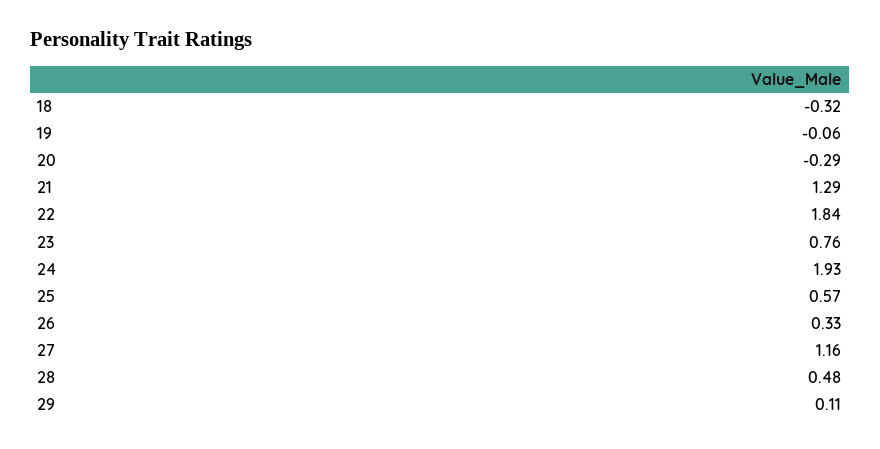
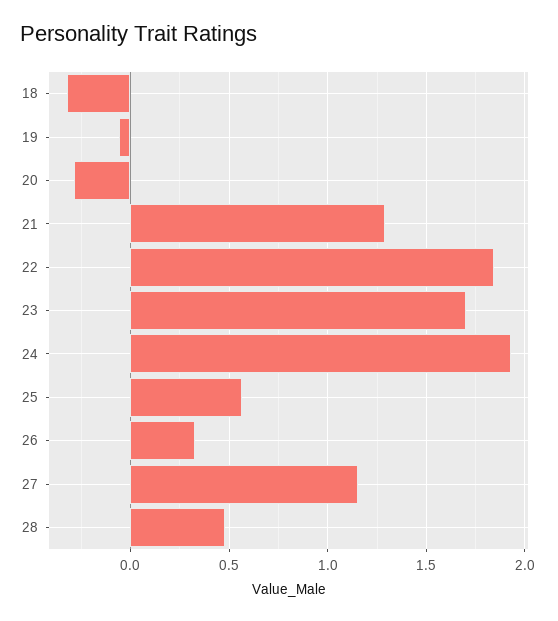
  {
    "18": -0.32,
    "19": -0.06,
    "20": -0.29,
    "21": 1.29,
    "22": 1.84,
-   "23": 0.76,
+   "23": 1.7,
    "24": 1.93,
    "25": 0.57,
    "26": 0.33,
    "27": 1.16,
-   "28": 0.48,
+   "28": 0.48
-   "29": 0.11
  }

